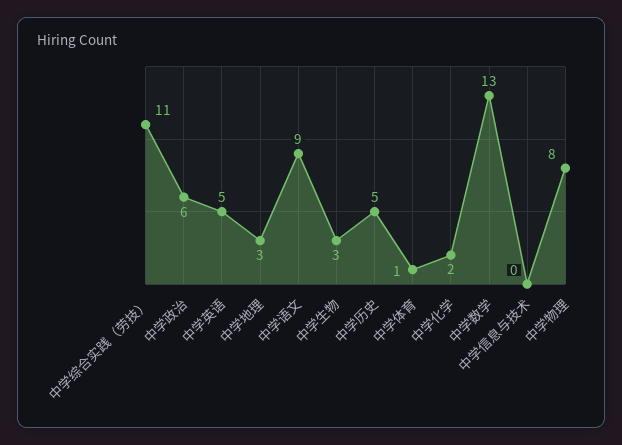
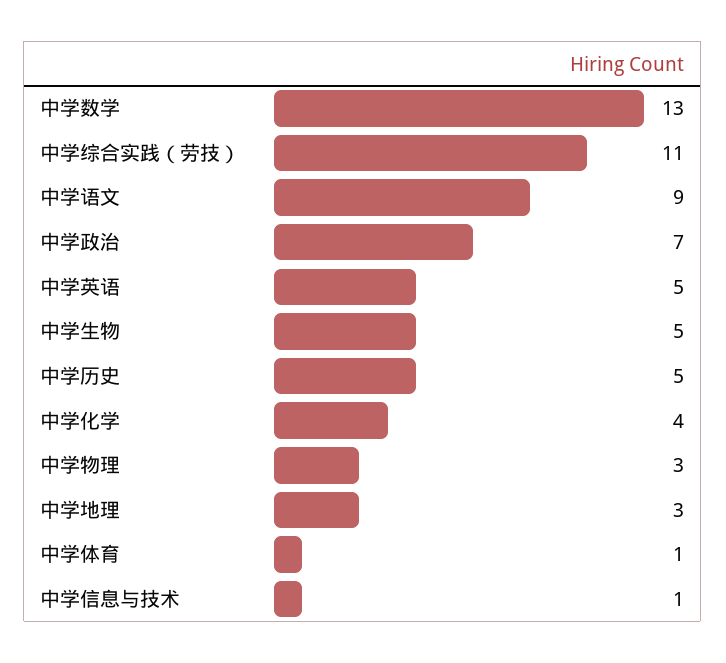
  {
    "中学综合实践（劳技）": 11,
-   "中学政治": 6,
+   "中学政治": 7,
    "中学英语": 5,
    "中学地理": 3,
    "中学语文": 9,
-   "中学生物": 3,
+   "中学生物": 5,
    "中学历史": 5,
    "中学体育": 1,
-   "中学化学": 2,
+   "中学化学": 4,
    "中学数学": 13,
-   "中学信息与技术": 0,
+   "中学信息与技术": 1,
-   "中学物理": 8
+   "中学物理": 3
  }

